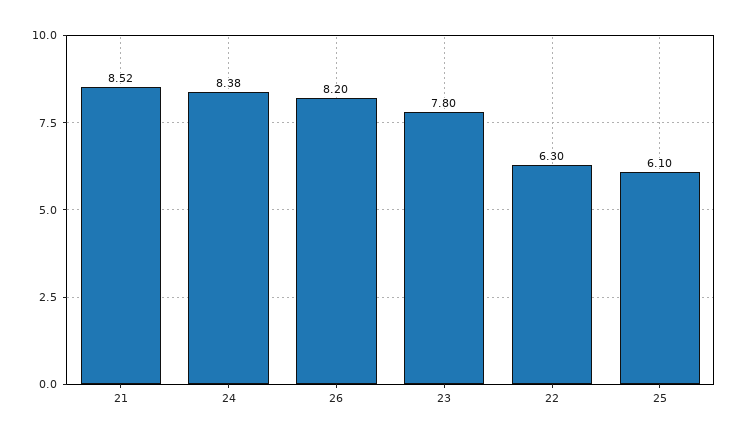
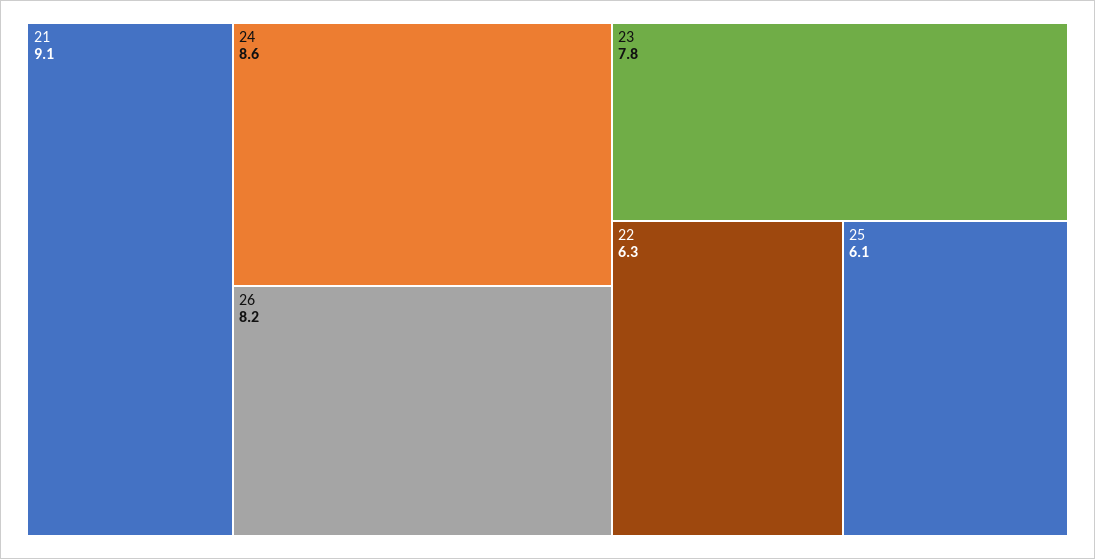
  {
-   "21": 8.52,
+   "21": 9.1,
-   "24": 8.38,
+   "24": 8.6,
    "26": 8.2,
    "23": 7.8,
    "22": 6.3,
    "25": 6.1
  }

